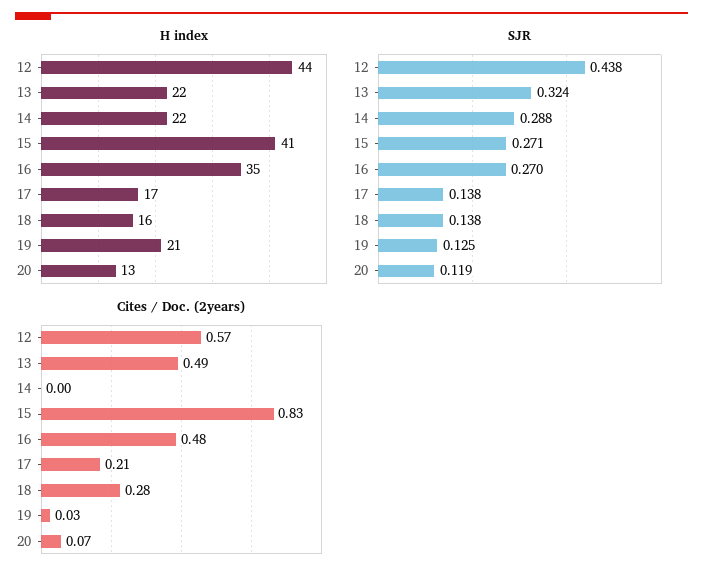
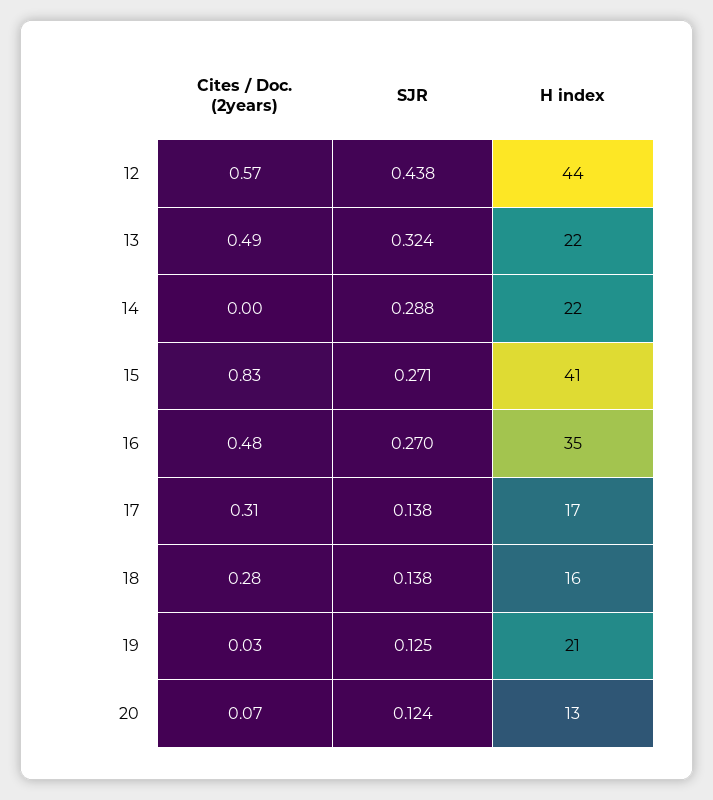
  {
    "H index": {
      "12": 44,
      "13": 22,
      "14": 22,
      "15": 41,
      "16": 35,
      "17": 17,
      "18": 16,
      "19": 21,
      "20": 13
    },
    "SJR": {
      "12": 0.438,
      "13": 0.324,
      "14": 0.288,
      "15": 0.271,
      "16": 0.27,
      "17": 0.138,
      "18": 0.138,
      "19": 0.125,
-     "20": 0.119
+     "20": 0.124
    },
    "Cites / Doc. (2years)": {
      "12": 0.57,
      "13": 0.49,
      "14": 0,
      "15": 0.83,
      "16": 0.48,
-     "17": 0.21,
+     "17": 0.31,
      "18": 0.28,
      "19": 0.03,
      "20": 0.07
    }
  }

